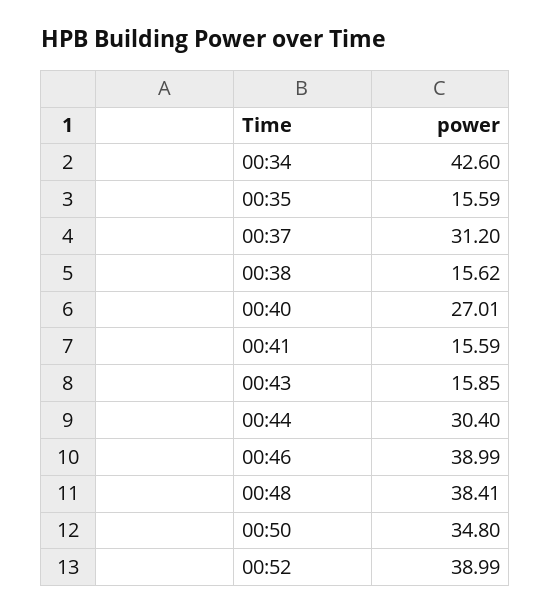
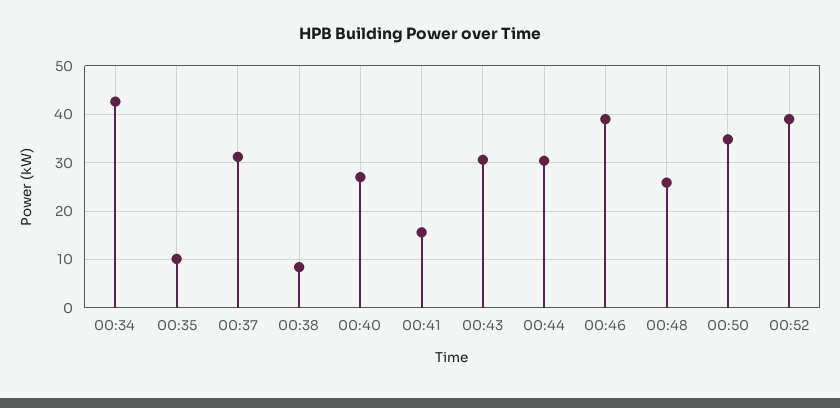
  {
    "00:34": 42.6,
-   "00:35": 15.59,
+   "00:35": 10,
    "00:37": 31.2,
-   "00:38": 15.62,
+   "00:38": 8,
    "00:40": 27.01,
    "00:41": 15.59,
-   "00:43": 15.85,
+   "00:43": 30,
    "00:44": 30.4,
    "00:46": 38.99,
-   "00:48": 38.41,
+   "00:48": 26,
    "00:50": 34.8,
    "00:52": 38.99
  }

